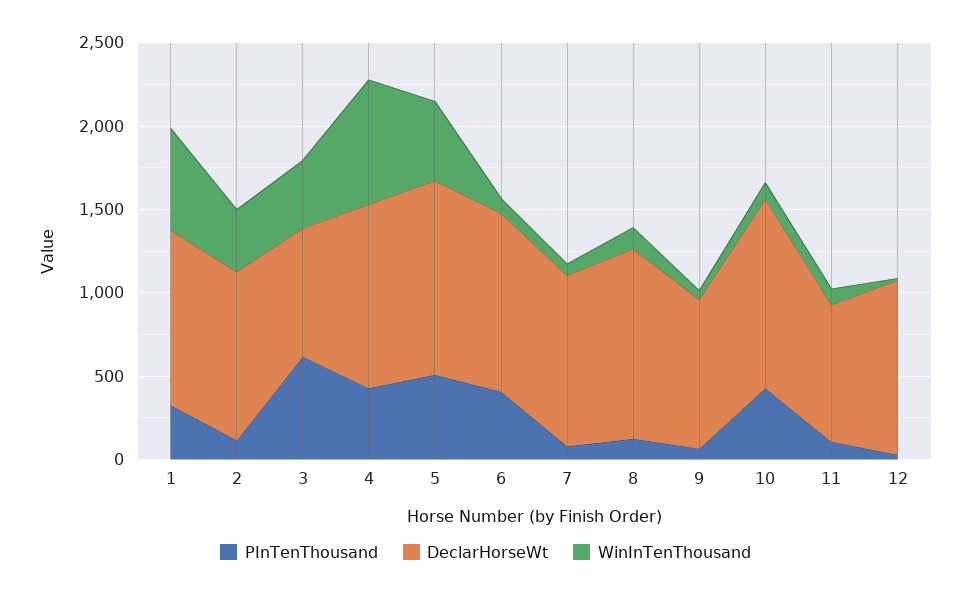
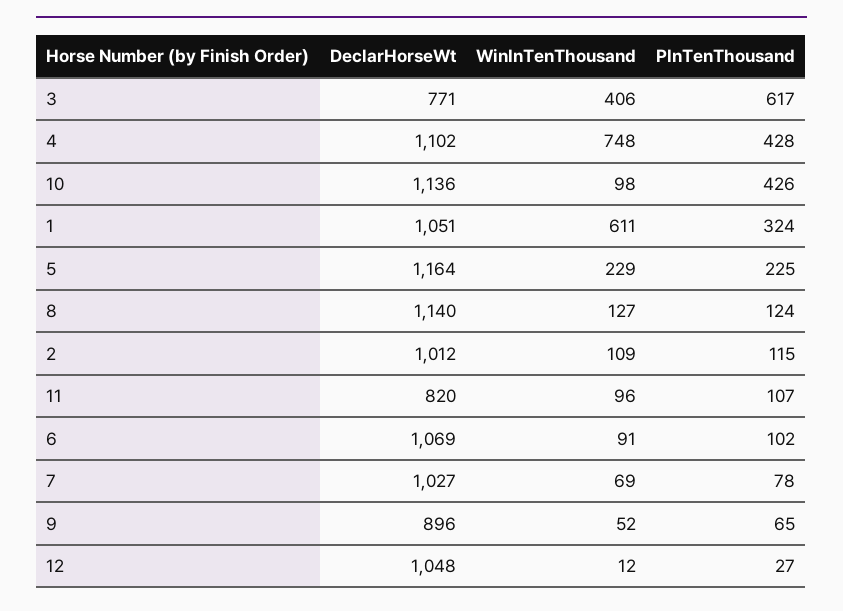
  {
    "PInTenThousand": {
      "1": 324,
      "2": 115,
      "3": 617,
      "4": 428,
-     "5": 500,
+     "5": 225,
-     "6": 400,
+     "6": 102,
      "7": 78,
      "8": 124,
      "9": 65,
      "10": 426,
      "11": 107,
      "12": 27
    },
    "DeclarHorseWt": {
      "1": 1051,
      "2": 1012,
      "3": 771,
      "4": 1102,
      "5": 1164,
      "6": 1069,
      "7": 1027,
      "8": 1140,
      "9": 896,
      "10": 1136,
      "11": 820,
      "12": 1048
    },
    "WinInTenThousand": {
      "1": 611,
-     "2": 400,
+     "2": 109,
      "3": 406,
      "4": 748,
-     "5": 500,
+     "5": 229,
      "6": 91,
      "7": 69,
      "8": 127,
      "9": 52,
      "10": 98,
      "11": 96,
      "12": 12
    }
  }

